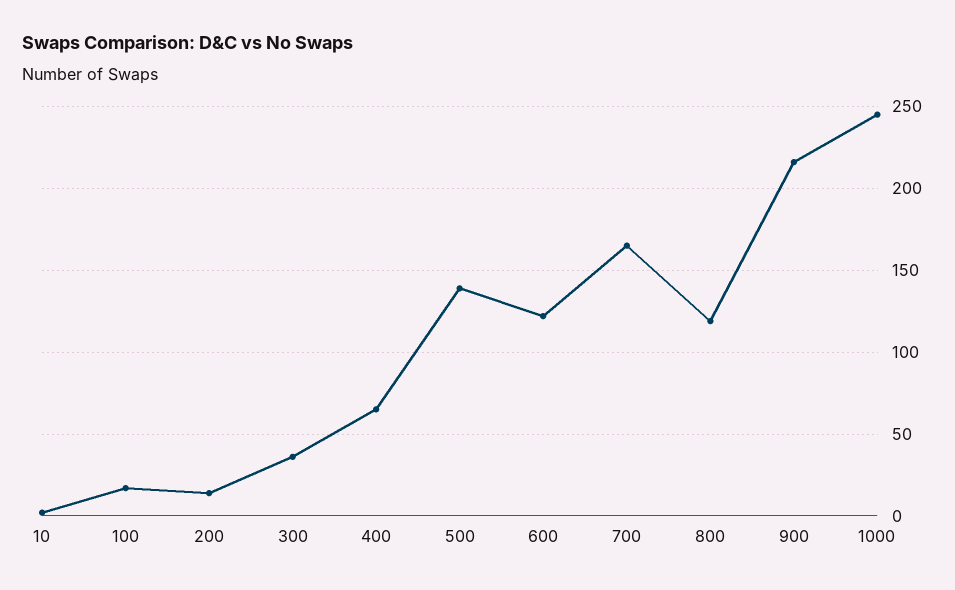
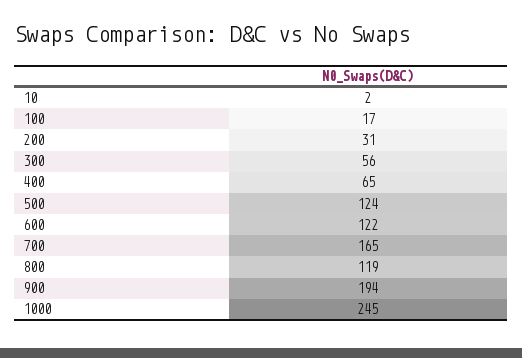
  {
    "10": 2,
    "100": 17,
-   "200": 15,
+   "200": 31,
-   "300": 35,
+   "300": 56,
    "400": 65,
-   "500": 140,
+   "500": 124,
    "600": 122,
    "700": 165,
    "800": 119,
-   "900": 215,
+   "900": 194,
    "1000": 245
  }

